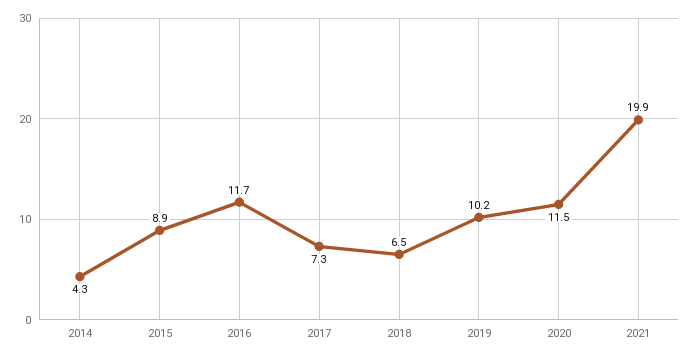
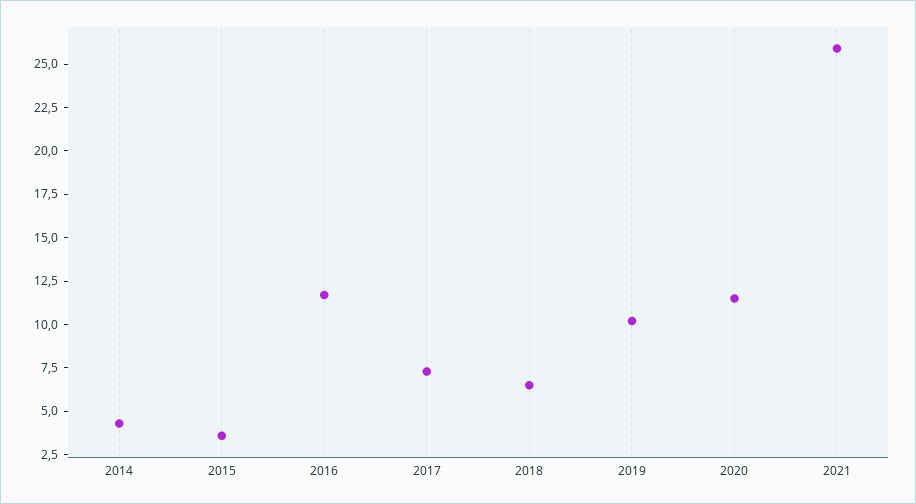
  {
    "2014": 4.3,
-   "2015": 8.9,
+   "2015": 3.5,
    "2016": 11.7,
    "2017": 7.3,
    "2018": 6.5,
    "2019": 10.2,
    "2020": 11.5,
-   "2021": 19.9
+   "2021": 26
  }

